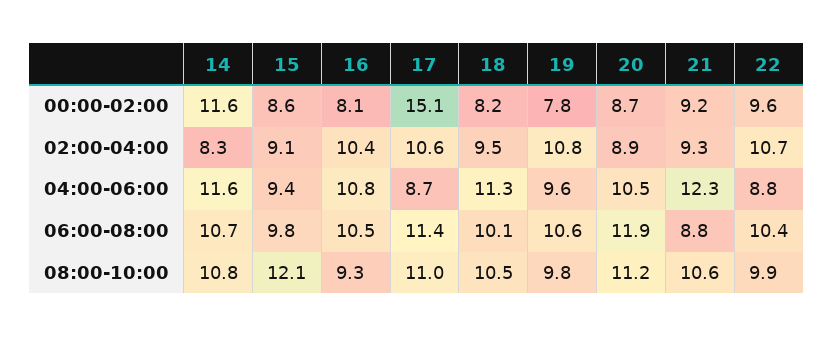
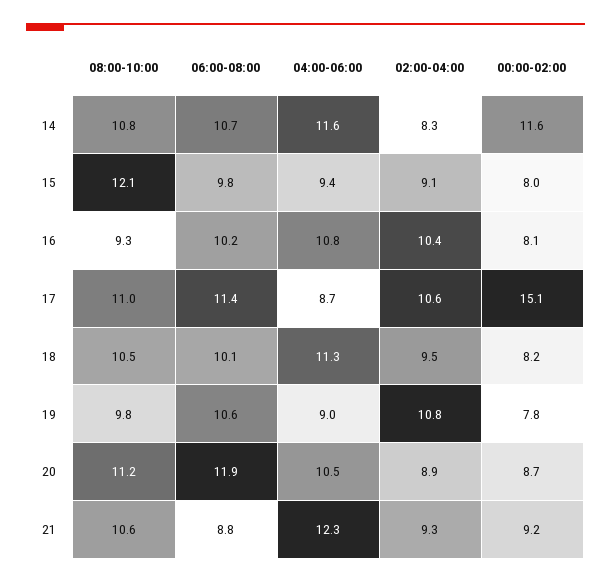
  {
    "14": {
      "00:00-02:00": 11.6,
      "02:00-04:00": 8.3,
      "04:00-06:00": 11.6,
      "06:00-08:00": 10.7,
      "08:00-10:00": 10.8
    },
    "15": {
-     "00:00-02:00": 8.6,
+     "00:00-02:00": 8,
      "02:00-04:00": 9.1,
      "04:00-06:00": 9.4,
      "06:00-08:00": 9.8,
      "08:00-10:00": 12.1
    },
    "16": {
      "00:00-02:00": 8.1,
      "02:00-04:00": 10.4,
      "04:00-06:00": 10.8,
-     "06:00-08:00": 10.5,
+     "06:00-08:00": 10.2,
      "08:00-10:00": 9.3
    },
    "17": {
      "00:00-02:00": 15.1,
      "02:00-04:00": 10.6,
      "04:00-06:00": 8.7,
      "06:00-08:00": 11.4,
      "08:00-10:00": 11
    },
    "18": {
      "00:00-02:00": 8.2,
      "02:00-04:00": 9.5,
      "04:00-06:00": 11.3,
      "06:00-08:00": 10.1,
      "08:00-10:00": 10.5
    },
    "19": {
      "00:00-02:00": 7.8,
      "02:00-04:00": 10.8,
-     "04:00-06:00": 9.6,
+     "04:00-06:00": 9,
      "06:00-08:00": 10.6,
      "08:00-10:00": 9.8
    },
    "20": {
      "00:00-02:00": 8.7,
      "02:00-04:00": 8.9,
      "04:00-06:00": 10.5,
      "06:00-08:00": 11.9,
      "08:00-10:00": 11.2
    },
    "21": {
      "00:00-02:00": 9.2,
      "02:00-04:00": 9.3,
      "04:00-06:00": 12.3,
      "06:00-08:00": 8.8,
      "08:00-10:00": 10.6
-   },
+   }
-   "22": {
-     "00:00-02:00": 9.6,
-     "02:00-04:00": 10.7,
-     "04:00-06:00": 8.8,
-     "06:00-08:00": 10.4,
-     "08:00-10:00": 9.9
-   }
  }

